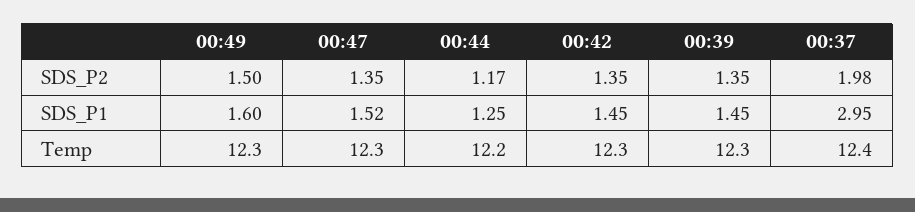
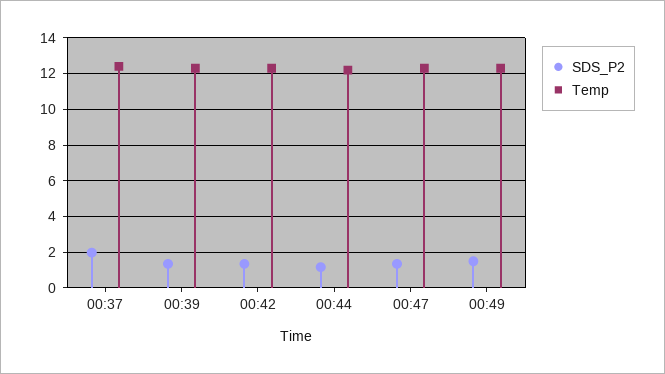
  {
    "SDS_P2": {
      "00:49": 1.5,
      "00:47": 1.35,
      "00:44": 1.17,
      "00:42": 1.35,
      "00:39": 1.35,
      "00:37": 1.98
    },
-   "SDS_P1": {
-     "00:49": 1.6,
-     "00:47": 1.52,
-     "00:44": 1.25,
-     "00:42": 1.45,
-     "00:39": 1.45,
-     "00:37": 2.95
-   },
    "Temp": {
      "00:49": 12.3,
      "00:47": 12.3,
      "00:44": 12.2,
      "00:42": 12.3,
      "00:39": 12.3,
      "00:37": 12.4
    }
  }

